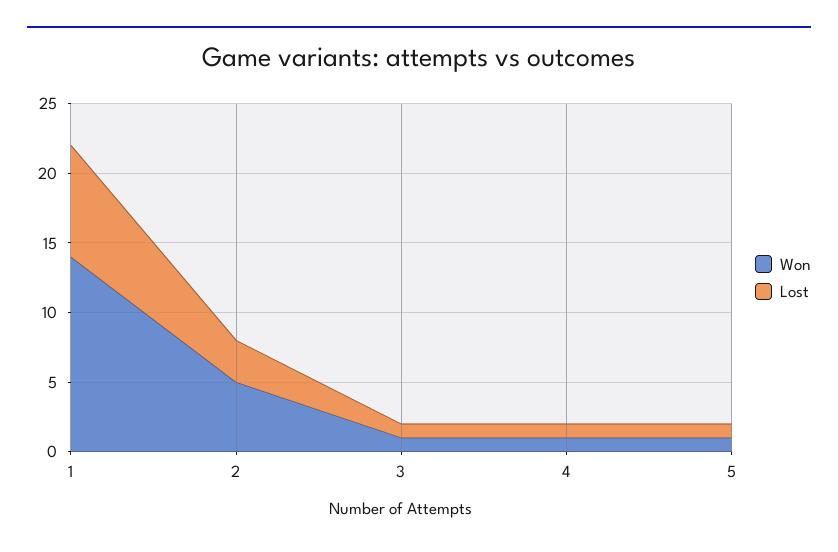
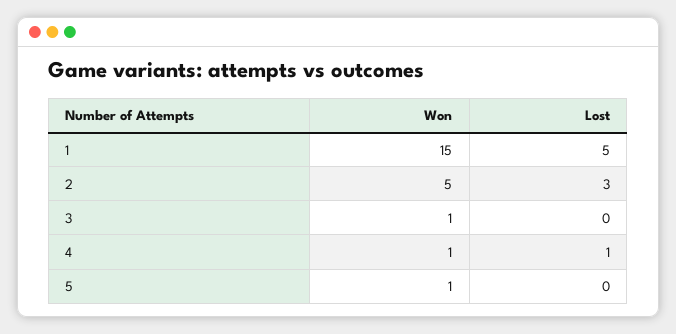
  {
    "Won": {
-     "1": 14,
+     "1": 15,
      "2": 5,
      "3": 1,
      "4": 1,
      "5": 1
    },
    "Lost": {
-     "1": 8,
+     "1": 5,
      "2": 3,
-     "3": 1,
+     "3": 0,
      "4": 1,
-     "5": 1
+     "5": 0
    }
  }

